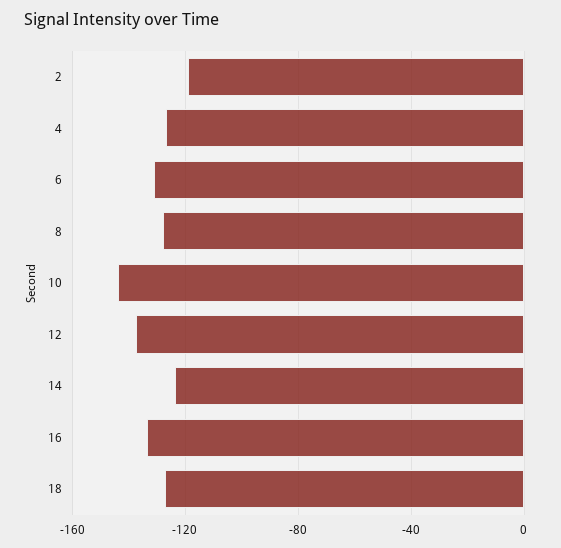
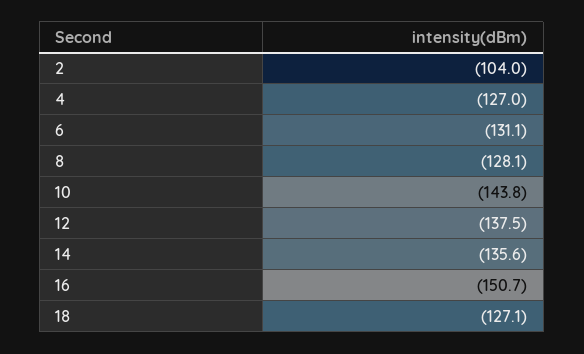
  {
-   "2": -120,
+   "2": -104,
    "4": -127,
    "6": -131.1,
    "8": -128.1,
    "10": -143.8,
    "12": -137.5,
-   "14": -125,
+   "14": -135.6,
-   "16": -135,
+   "16": -150.7,
    "18": -127.1
  }

